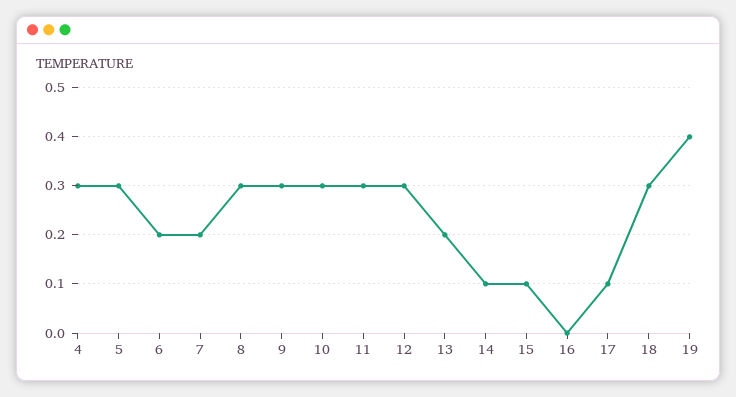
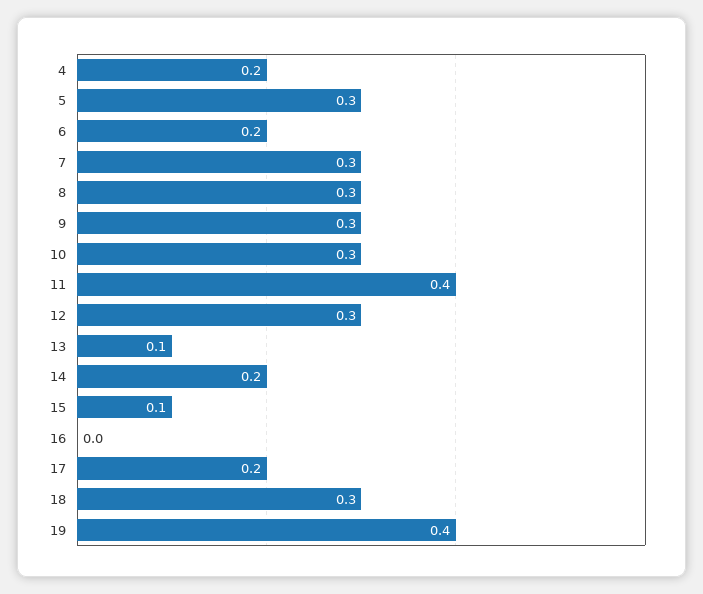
  {
-   "4": 0.3,
+   "4": 0.2,
    "5": 0.3,
    "6": 0.2,
-   "7": 0.2,
+   "7": 0.3,
    "8": 0.3,
    "9": 0.3,
    "10": 0.3,
-   "11": 0.3,
+   "11": 0.4,
    "12": 0.3,
-   "13": 0.2,
+   "13": 0.1,
-   "14": 0.1,
+   "14": 0.2,
    "15": 0.1,
    "16": 0,
-   "17": 0.1,
+   "17": 0.2,
    "18": 0.3,
    "19": 0.4
  }

